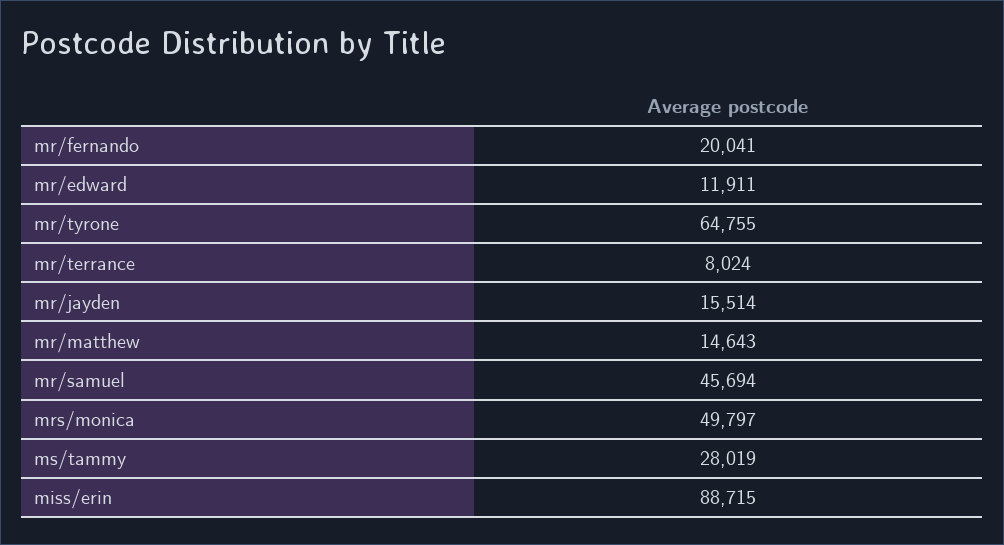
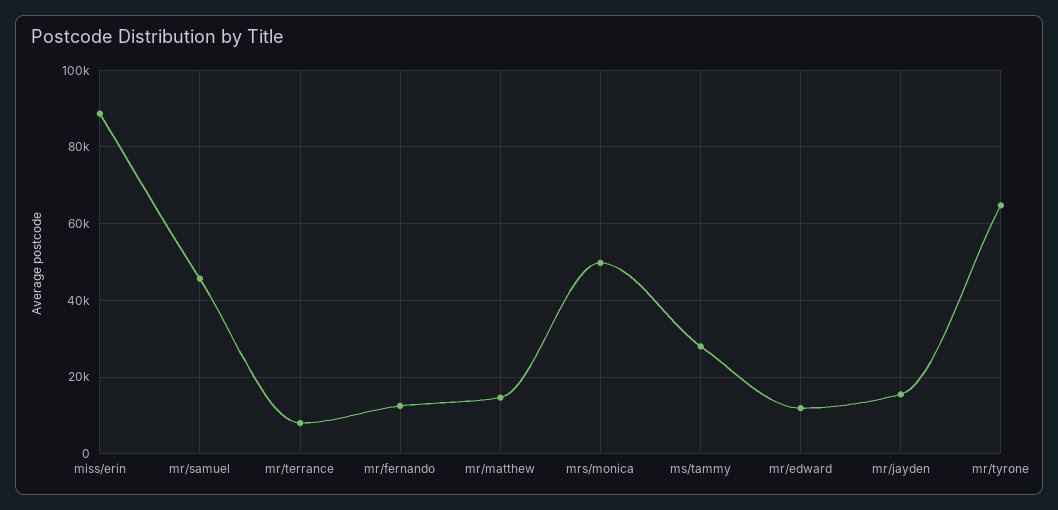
  {
-   "mr/fernando": 20041,
+   "mr/fernando": 12000,
    "mr/edward": 11911,
    "mr/tyrone": 64755,
    "mr/terrance": 8024,
    "mr/jayden": 15514,
    "mr/matthew": 14643,
    "mr/samuel": 45694,
    "mrs/monica": 49797,
    "ms/tammy": 28019,
    "miss/erin": 88715
  }

